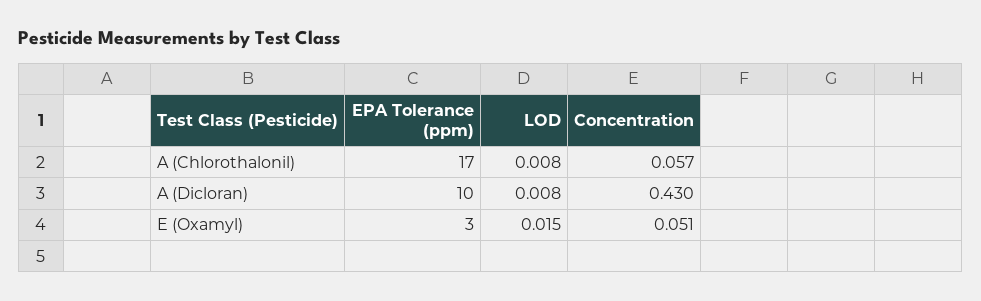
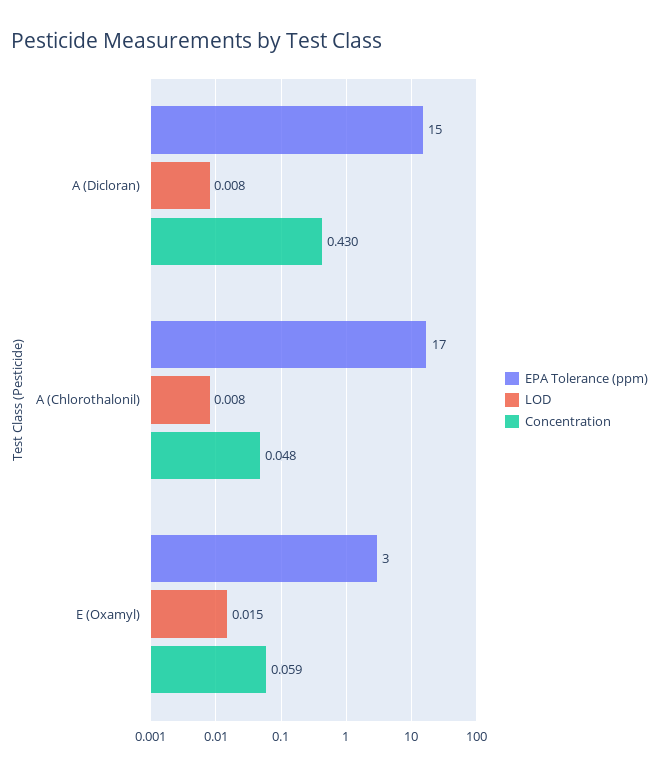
  {
    "EPA Tolerance (ppm)": {
      "A (Chlorothalonil)": 17,
-     "A (Dicloran)": 10,
+     "A (Dicloran)": 15,
      "E (Oxamyl)": 3
    },
    "LOD": {
      "A (Chlorothalonil)": 0.008,
      "A (Dicloran)": 0.008,
      "E (Oxamyl)": 0.015
    },
    "Concentration": {
-     "A (Chlorothalonil)": 0.057,
+     "A (Chlorothalonil)": 0.048,
      "A (Dicloran)": 0.43,
-     "E (Oxamyl)": 0.051
+     "E (Oxamyl)": 0.059
    }
  }

